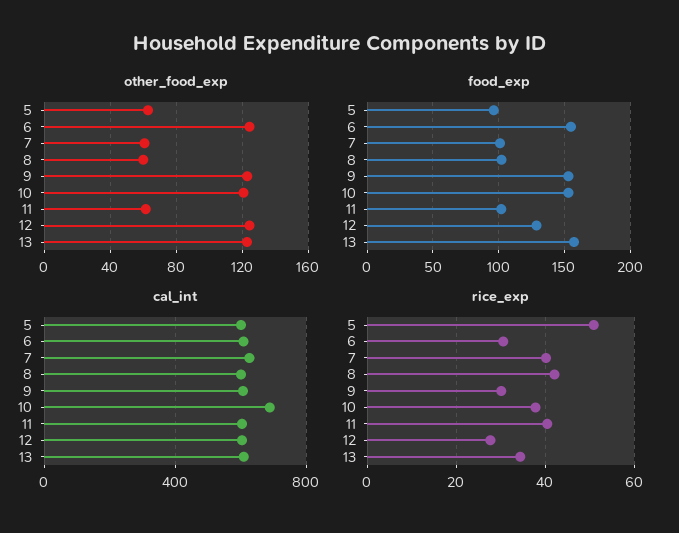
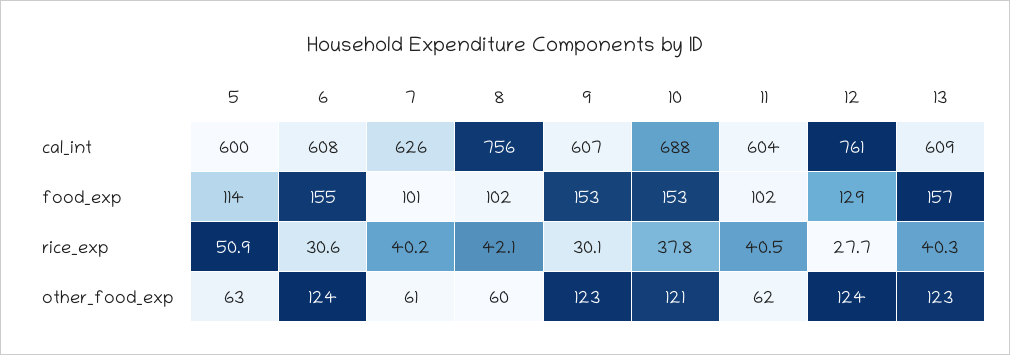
  {
    "other_food_exp": {
      "5": 63,
      "6": 124,
      "7": 61,
      "8": 60,
      "9": 123,
      "10": 121,
      "11": 62,
      "12": 124,
      "13": 123
    },
    "food_exp": {
-     "5": 95,
+     "5": 114,
      "6": 155,
      "7": 101,
      "8": 102,
      "9": 153,
      "10": 153,
      "11": 102,
      "12": 129,
      "13": 157
    },
    "cal_int": {
      "5": 600,
      "6": 608,
      "7": 626,
-     "8": 600,
+     "8": 756,
      "9": 607,
      "10": 688,
      "11": 604,
-     "12": 600,
+     "12": 761,
      "13": 609
    },
    "rice_exp": {
      "5": 50.9,
      "6": 30.6,
      "7": 40.2,
      "8": 42.1,
      "9": 30.1,
      "10": 37.8,
      "11": 40.5,
      "12": 27.7,
-     "13": 34
+     "13": 40.3
    }
  }

